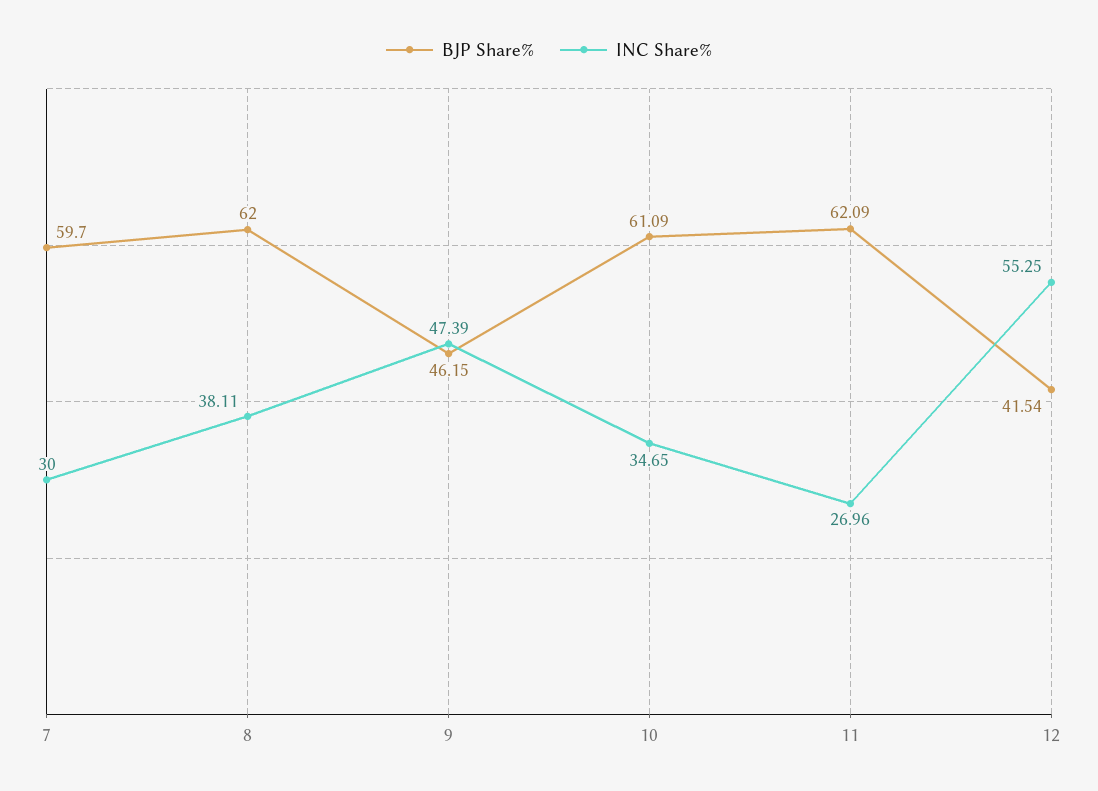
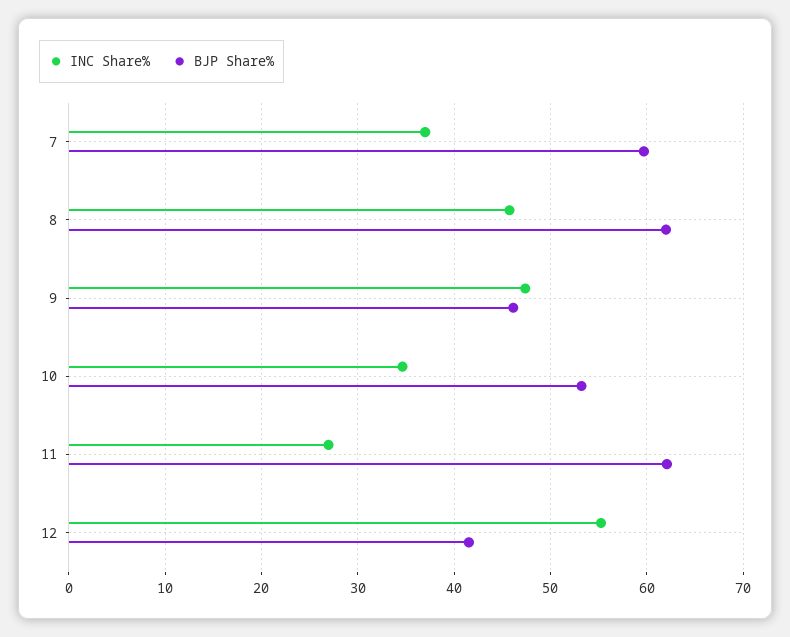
  {
    "BJP Share%": {
      "7": 59.7,
      "8": 62,
      "9": 46.15,
-     "10": 61.09,
+     "10": 53,
      "11": 62.09,
      "12": 41.54
    },
    "INC Share%": {
-     "7": 30,
+     "7": 37,
-     "8": 38.11,
+     "8": 46,
      "9": 47.39,
      "10": 34.65,
      "11": 26.96,
      "12": 55.25
    }
  }

